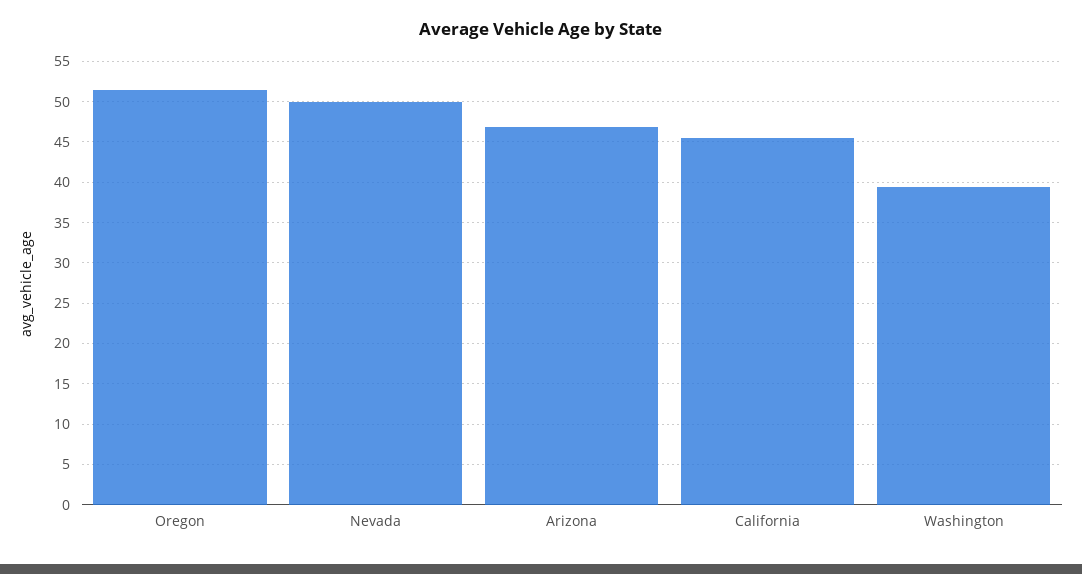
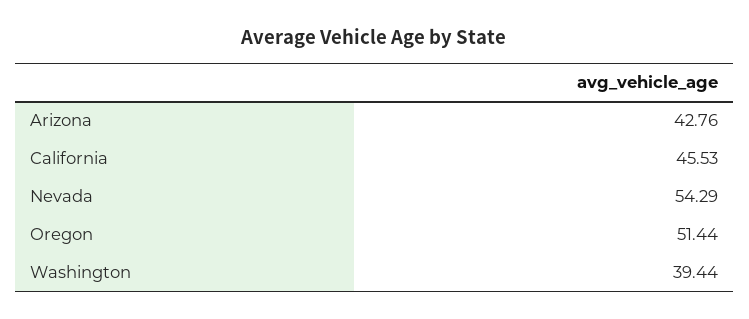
  {
    "Oregon": 51.44,
-   "Nevada": 50,
+   "Nevada": 54.29,
-   "Arizona": 47,
+   "Arizona": 42.76,
    "California": 45.53,
    "Washington": 39.44
  }

